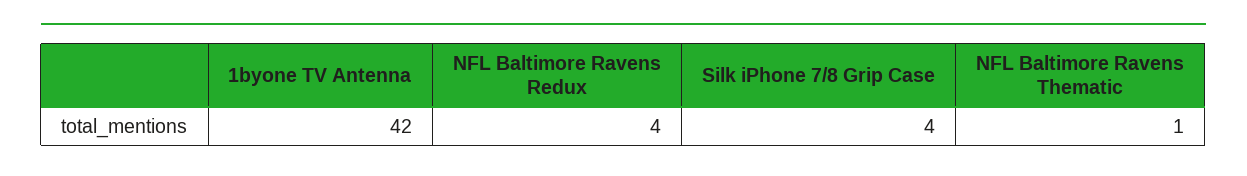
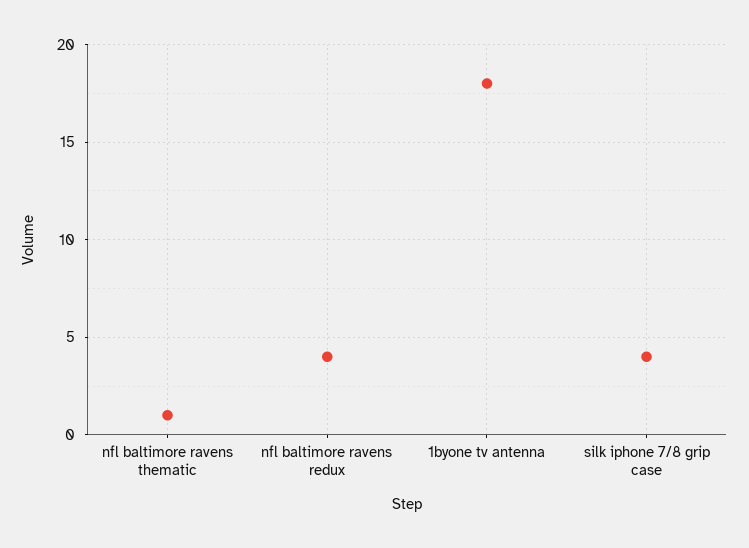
  {
-   "1byone TV Antenna": 42,
+   "1byone TV Antenna": 18,
    "NFL Baltimore Ravens Redux": 4,
    "Silk iPhone 7/8 Grip Case": 4,
    "NFL Baltimore Ravens Thematic": 1
  }

